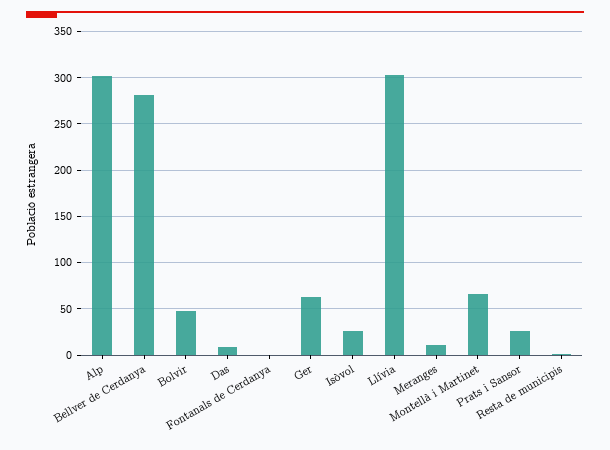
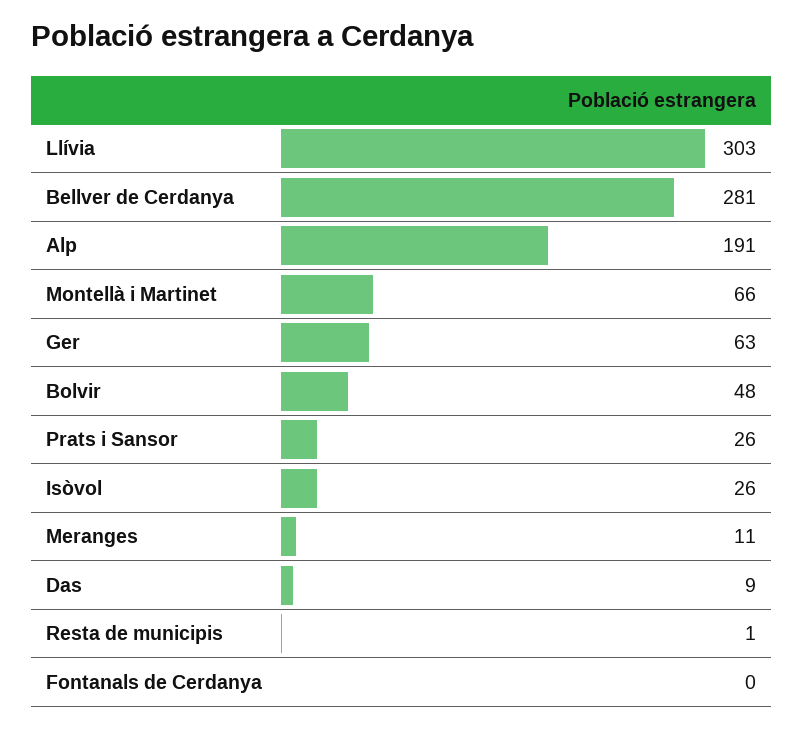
  {
-   "Alp": 300,
+   "Alp": 191,
    "Bellver de Cerdanya": 281,
    "Bolvir": 48,
    "Das": 9,
    "Fontanals de Cerdanya": 0,
    "Ger": 63,
    "Isòvol": 26,
    "Llívia": 303,
    "Meranges": 11,
    "Montellà i Martinet": 66,
    "Prats i Sansor": 26,
    "Resta de municipis": 1
  }

